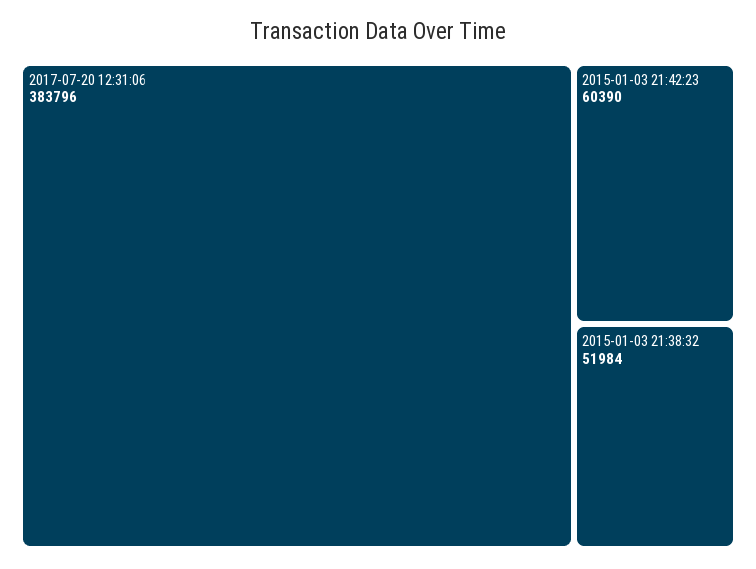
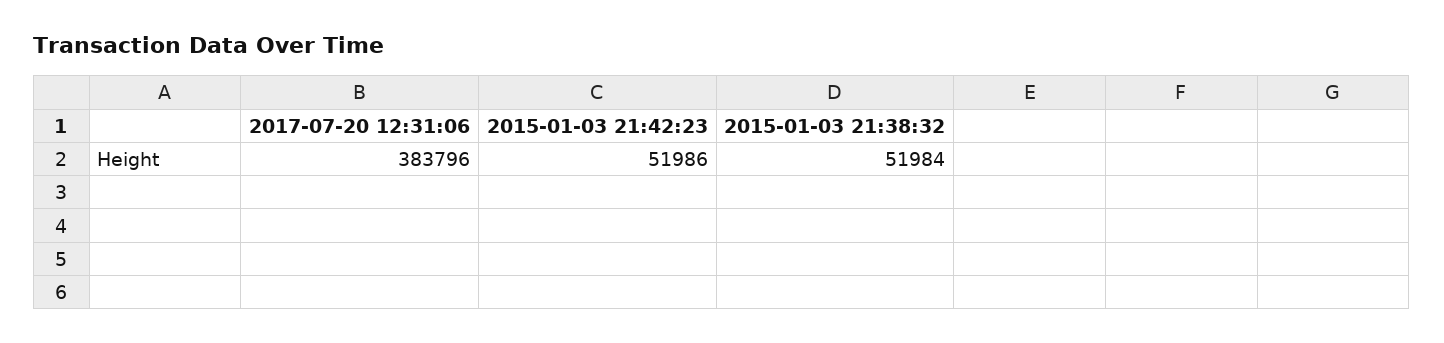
  {
    "2017-07-20 12:31:06": 383796,
-   "2015-01-03 21:42:23": 60390,
+   "2015-01-03 21:42:23": 51986,
    "2015-01-03 21:38:32": 51984
  }

